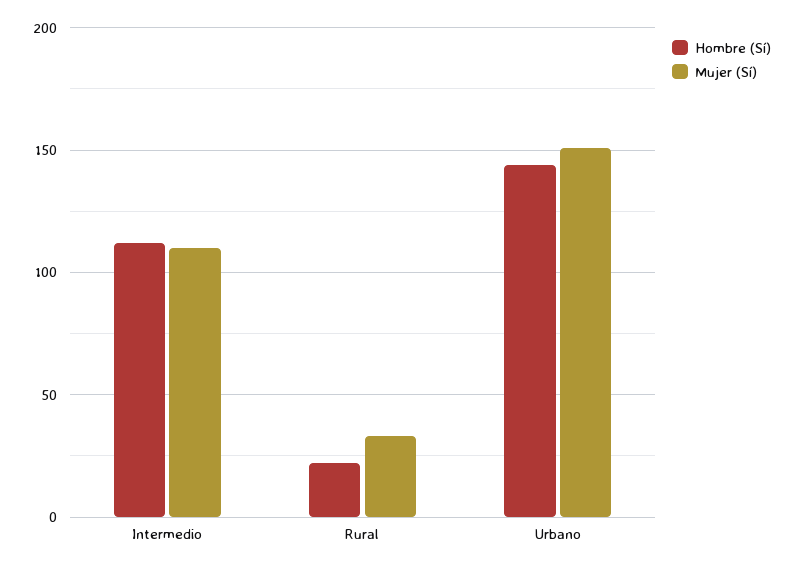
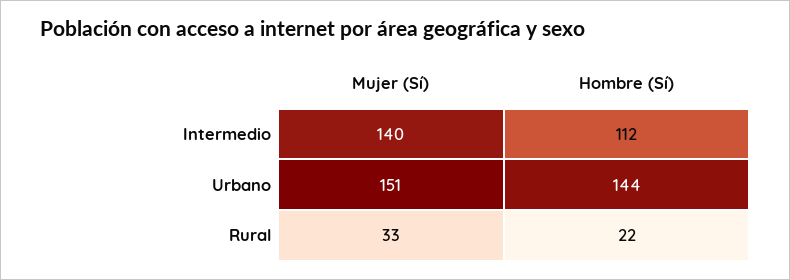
  {
    "Hombre (Sí)": {
      "Intermedio": 112,
      "Rural": 22,
      "Urbano": 144
    },
    "Mujer (Sí)": {
-     "Intermedio": 110,
+     "Intermedio": 140,
      "Rural": 33,
      "Urbano": 151
    }
  }

